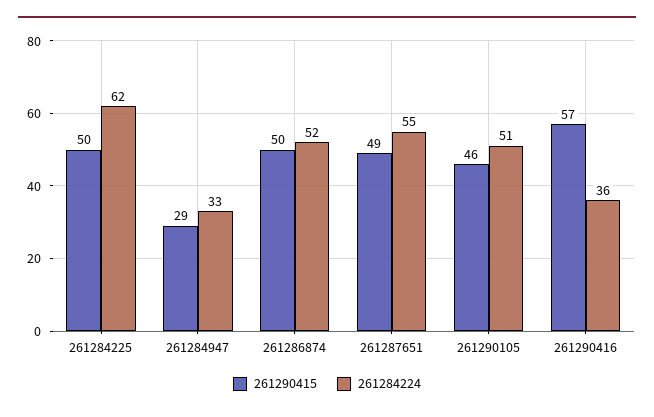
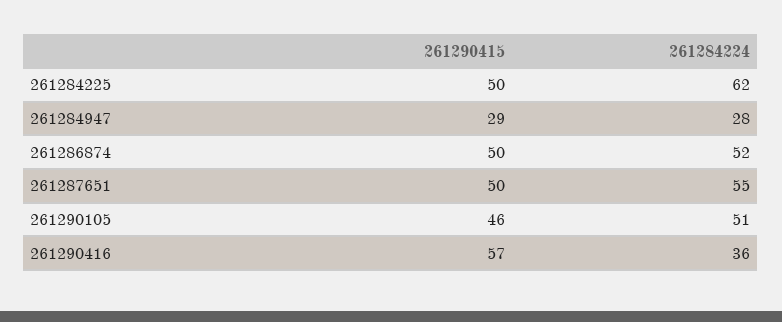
  {
    "261290415": {
      "261284225": 50,
      "261284947": 29,
      "261286874": 50,
-     "261287651": 49,
+     "261287651": 50,
      "261290105": 46,
      "261290416": 57
    },
    "261284224": {
      "261284225": 62,
-     "261284947": 33,
+     "261284947": 28,
      "261286874": 52,
      "261287651": 55,
      "261290105": 51,
      "261290416": 36
    }
  }

